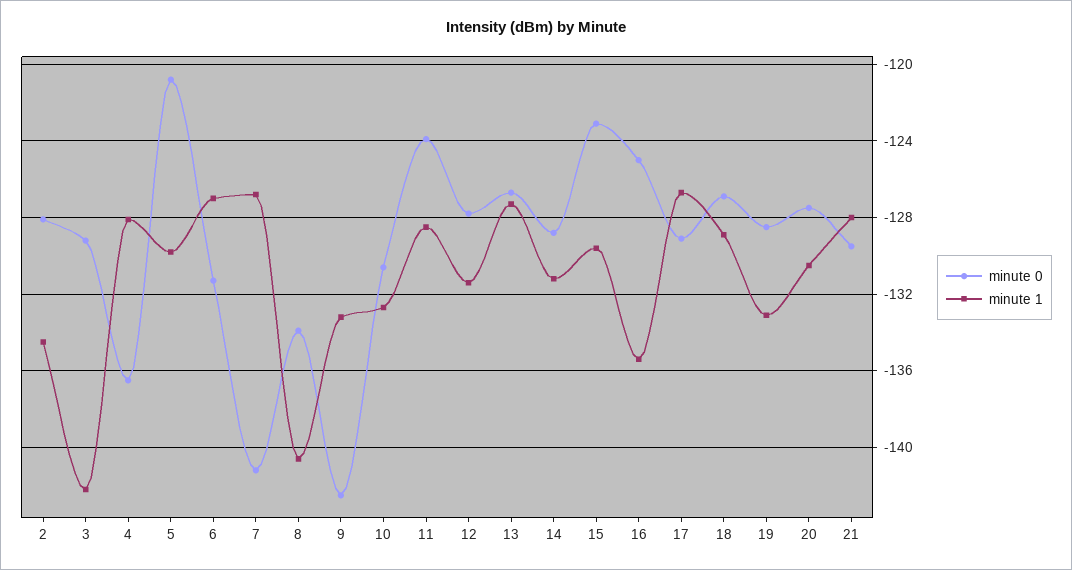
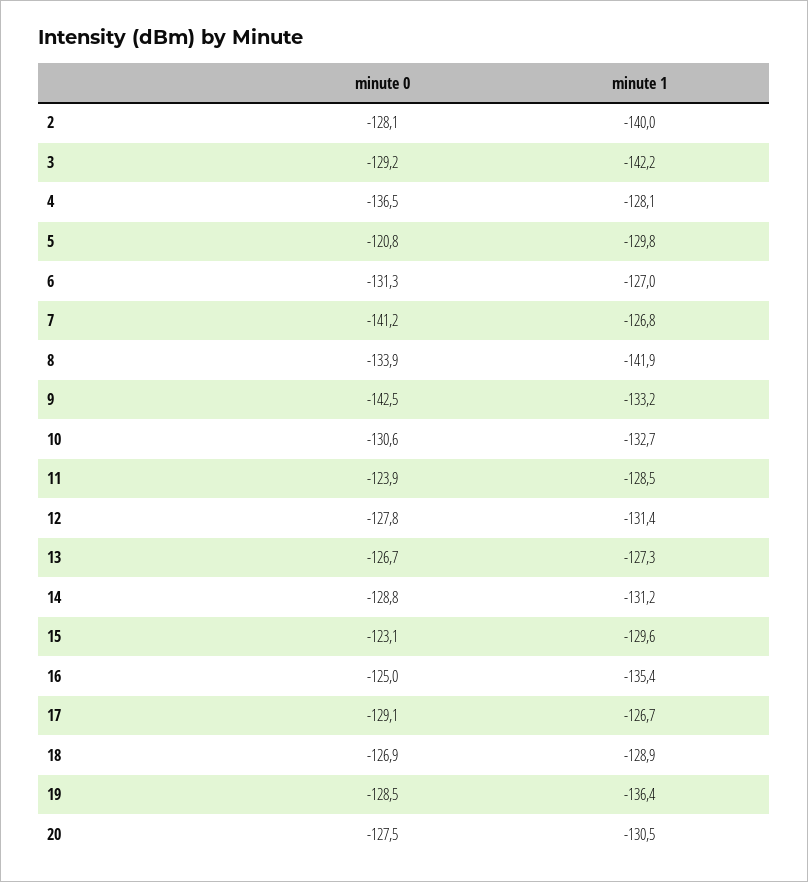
  {
    "minute 0": {
      "2": -128.1,
      "3": -129.2,
      "4": -136.5,
      "5": -120.8,
      "6": -131.3,
      "7": -141.2,
      "8": -133.9,
      "9": -142.5,
      "10": -130.6,
      "11": -123.9,
      "12": -127.8,
      "13": -126.7,
      "14": -128.8,
      "15": -123.1,
      "16": -125,
      "17": -129.1,
      "18": -126.9,
      "19": -128.5,
-     "20": -127.5,
+     "20": -127.5
-     "21": -129.5
    },
    "minute 1": {
-     "2": -134.5,
+     "2": -140,
      "3": -142.2,
      "4": -128.1,
      "5": -129.8,
      "6": -127,
      "7": -126.8,
-     "8": -140.5,
+     "8": -141.9,
      "9": -133.2,
      "10": -132.7,
      "11": -128.5,
      "12": -131.4,
      "13": -127.3,
      "14": -131.2,
      "15": -129.6,
      "16": -135.4,
      "17": -126.7,
      "18": -128.9,
-     "19": -133,
+     "19": -136.4,
-     "20": -130.5,
+     "20": -130.5
-     "21": -128
    }
  }

